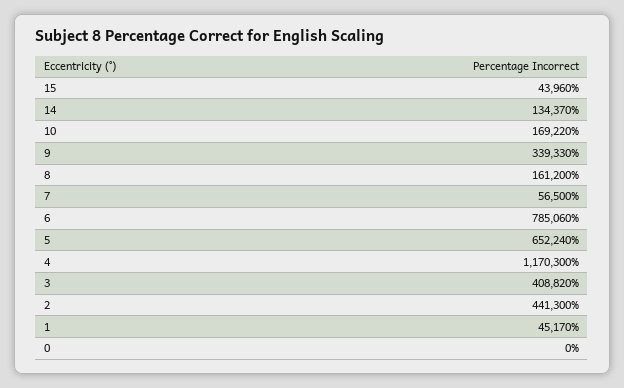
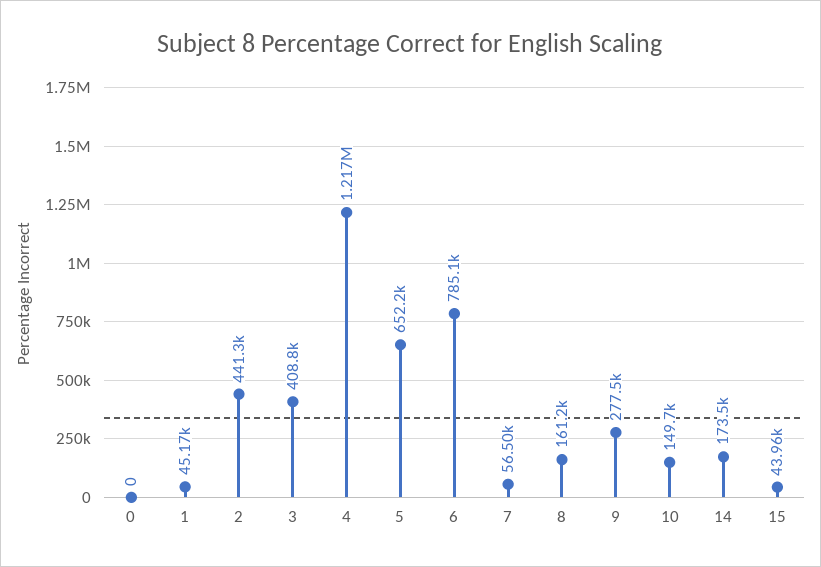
  {
    "15": 43960,
-   "14": 134370,
+   "14": 173500,
-   "10": 169220,
+   "10": 149700,
-   "9": 339330,
+   "9": 277500,
    "8": 161200,
    "7": 56500,
    "6": 785060,
    "5": 652240,
-   "4": 1170300,
+   "4": 1217000,
    "3": 408820,
    "2": 441300,
    "1": 45170,
    "0": 0
  }

